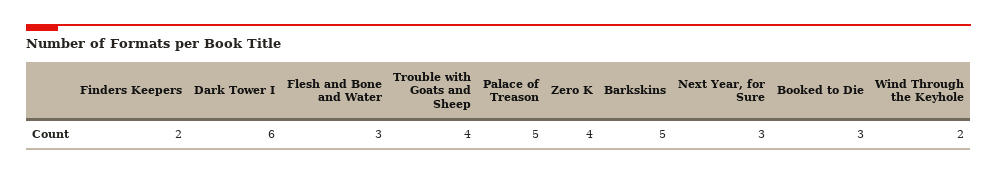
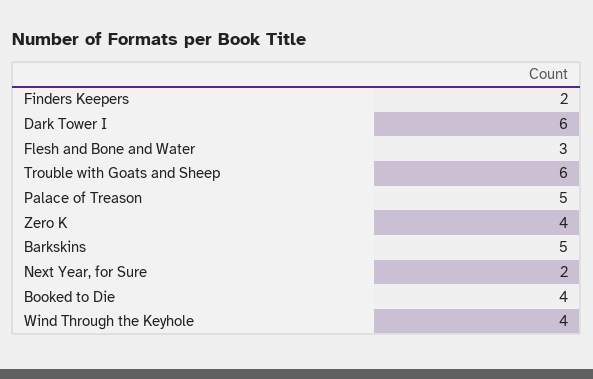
  {
    "Finders Keepers": 2,
    "Dark Tower I": 6,
    "Flesh and Bone and Water": 3,
-   "Trouble with Goats and Sheep": 4,
+   "Trouble with Goats and Sheep": 6,
    "Palace of Treason": 5,
    "Zero K": 4,
    "Barkskins": 5,
-   "Next Year, for Sure": 3,
+   "Next Year, for Sure": 2,
-   "Booked to Die": 3,
+   "Booked to Die": 4,
-   "Wind Through the Keyhole": 2
+   "Wind Through the Keyhole": 4
  }

